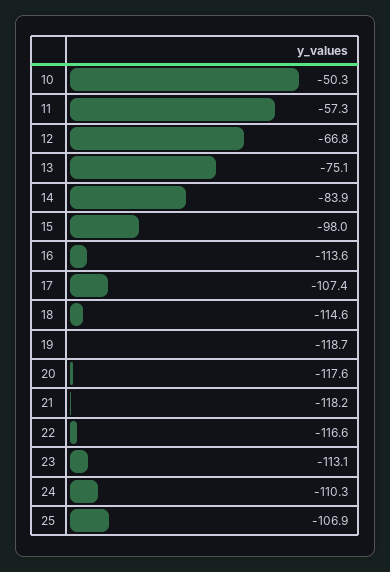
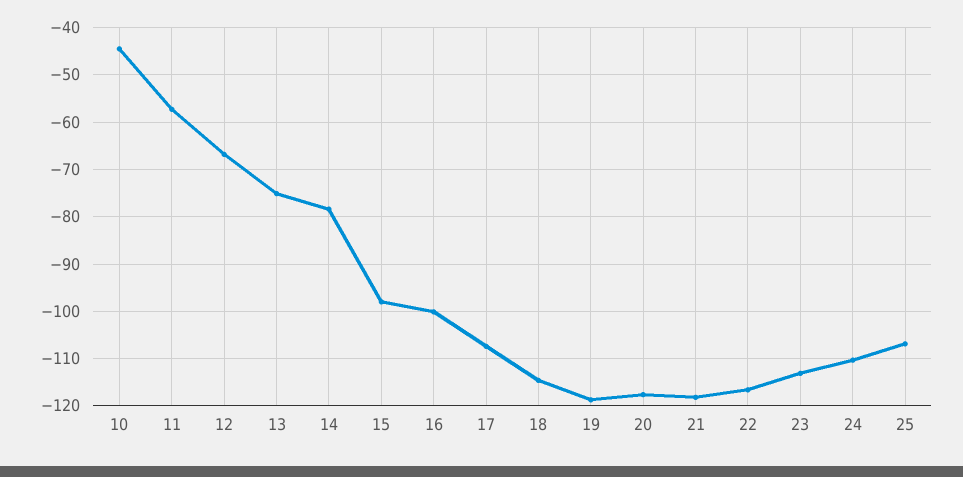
  {
-   "10": -50.3,
+   "10": -44,
    "11": -57.3,
    "12": -66.8,
    "13": -75.1,
-   "14": -83.9,
+   "14": -78,
    "15": -98,
-   "16": -113.6,
+   "16": -100,
    "17": -107.4,
    "18": -114.6,
    "19": -118.7,
    "20": -117.6,
    "21": -118.2,
    "22": -116.6,
    "23": -113.1,
    "24": -110.3,
    "25": -106.9
  }

